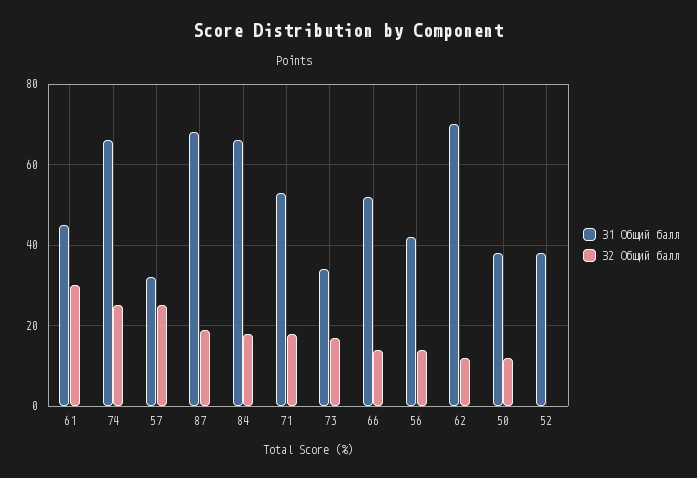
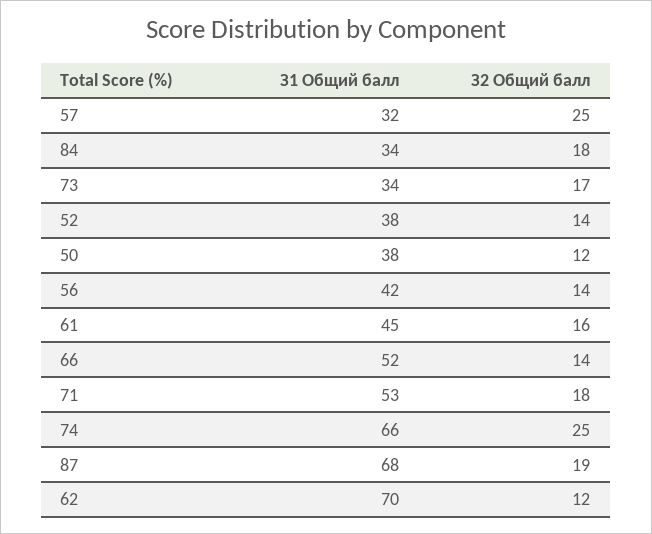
  {
    "З1 Общий балл": {
      "61": 45,
      "74": 66,
      "57": 32,
      "87": 68,
-     "84": 65,
+     "84": 34,
      "71": 53,
      "73": 34,
      "66": 52,
      "56": 42,
      "62": 70,
      "50": 38,
      "52": 38
    },
    "З2 Общий балл": {
-     "61": 30,
+     "61": 16,
      "74": 25,
      "57": 25,
      "87": 19,
      "84": 18,
      "71": 18,
      "73": 17,
      "66": 14,
      "56": 14,
      "62": 12,
      "50": 12,
-     "52": 0
+     "52": 14
    }
  }

